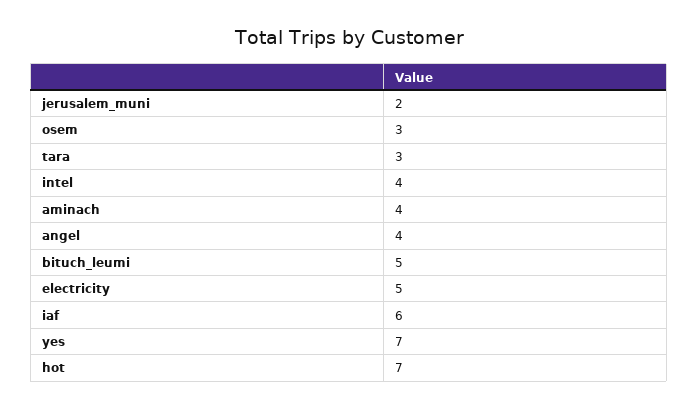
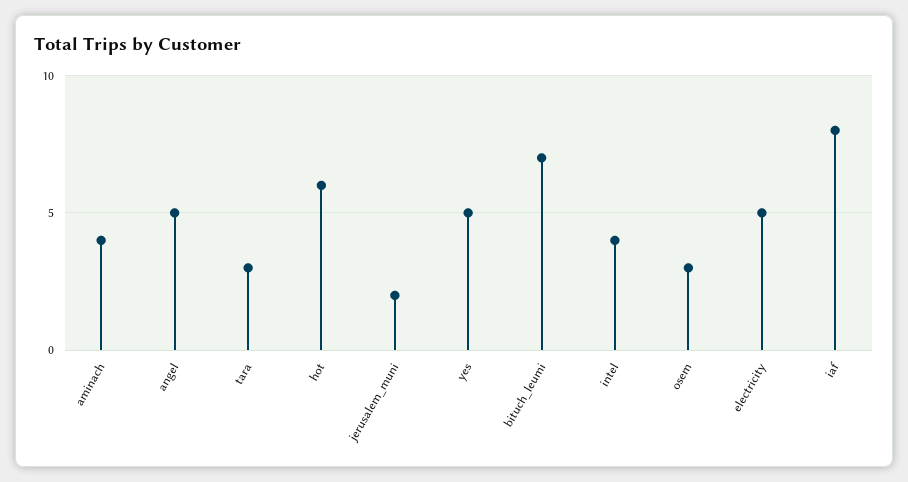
  {
    "jerusalem_muni": 2,
    "osem": 3,
    "tara": 3,
    "intel": 4,
    "aminach": 4,
-   "angel": 4,
+   "angel": 5,
-   "bituch_leumi": 5,
+   "bituch_leumi": 7,
    "electricity": 5,
-   "iaf": 6,
+   "iaf": 8,
-   "yes": 7,
+   "yes": 5,
-   "hot": 7
+   "hot": 6
  }

